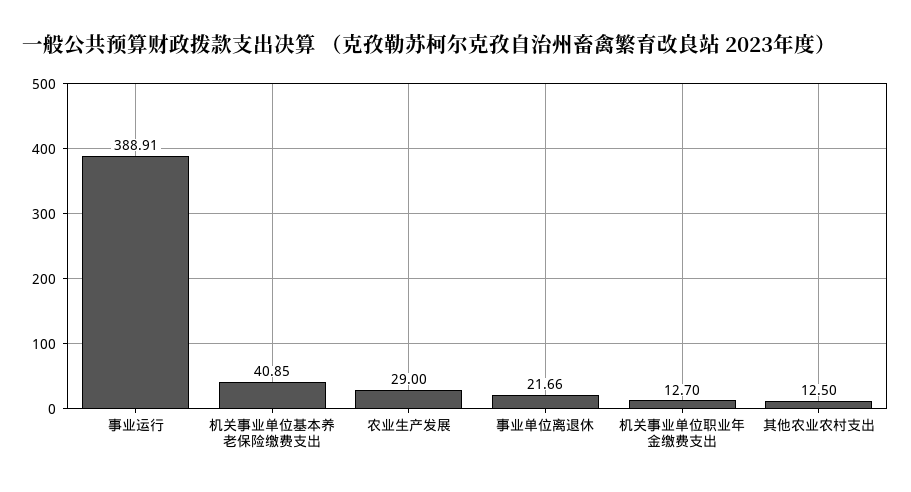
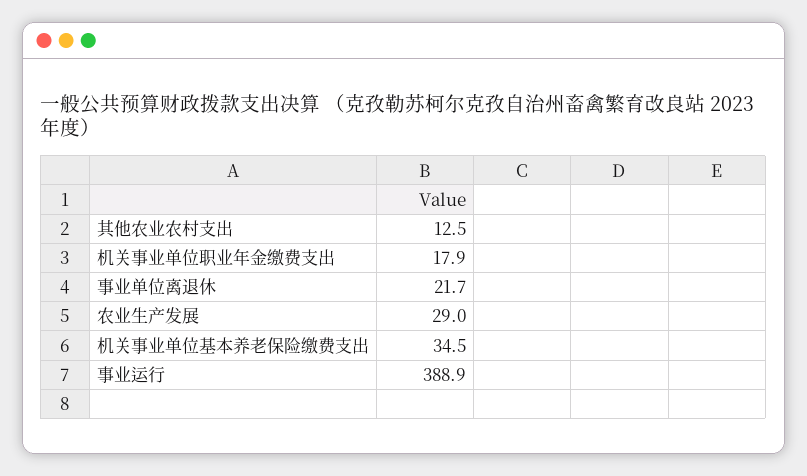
  {
    "事业运行": 388.91,
-   "机关事业单位基本养老保险缴费支出": 40.85,
+   "机关事业单位基本养老保险缴费支出": 34.5,
    "农业生产发展": 29,
    "事业单位离退休": 21.66,
-   "机关事业单位职业年金缴费支出": 12.7,
+   "机关事业单位职业年金缴费支出": 17.9,
    "其他农业农村支出": 12.5
  }

